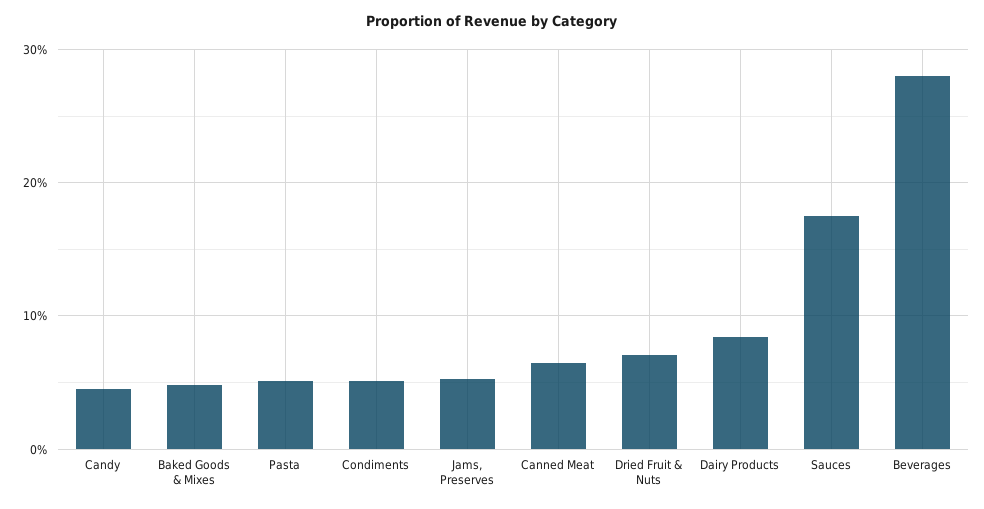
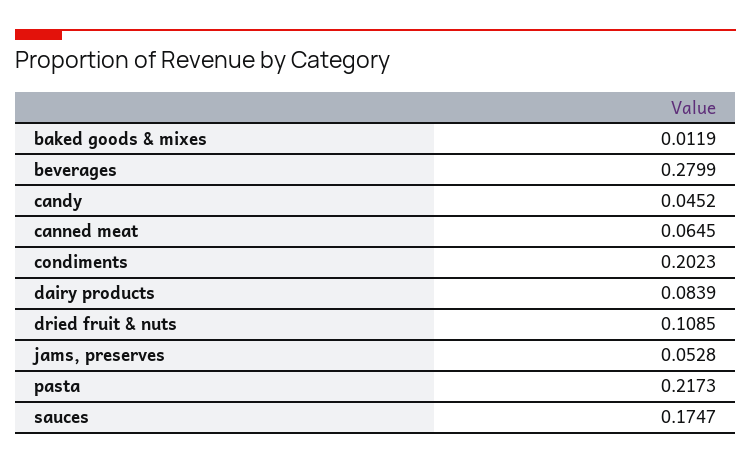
  {
    "Candy": 0.0452,
-   "Baked Goods & Mixes": 0.05,
+   "Baked Goods & Mixes": 0.0119,
-   "Pasta": 0.05,
+   "Pasta": 0.2173,
-   "Condiments": 0.05,
+   "Condiments": 0.2023,
    "Jams, Preserves": 0.0528,
    "Canned Meat": 0.0645,
-   "Dried Fruit & Nuts": 0.07,
+   "Dried Fruit & Nuts": 0.1085,
    "Dairy Products": 0.0839,
    "Sauces": 0.1747,
    "Beverages": 0.2799
  }

